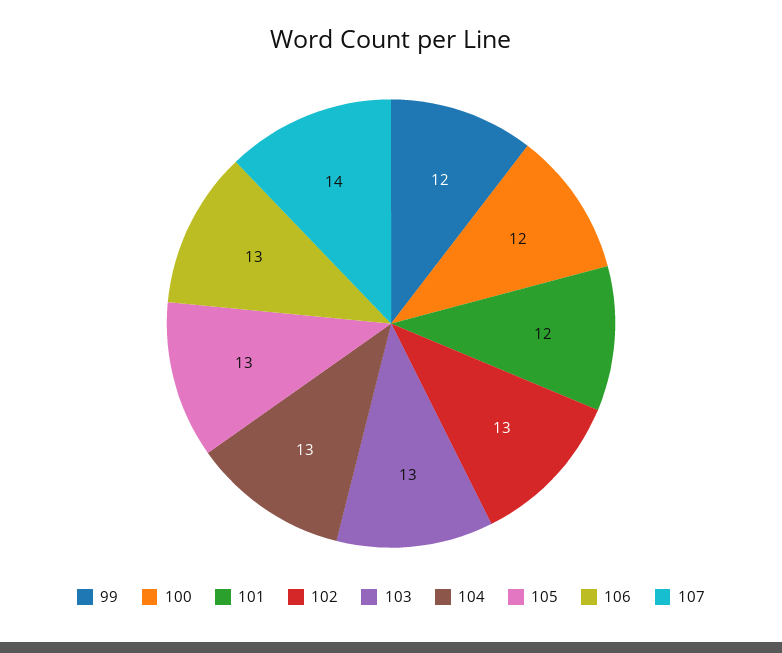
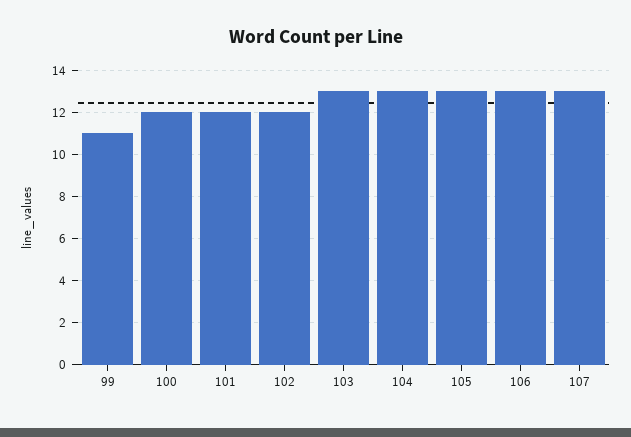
  {
-   "99": 12,
+   "99": 11,
    "100": 12,
    "101": 12,
-   "102": 13,
+   "102": 12,
    "103": 13,
    "104": 13,
    "105": 13,
    "106": 13,
-   "107": 14
+   "107": 13
  }

